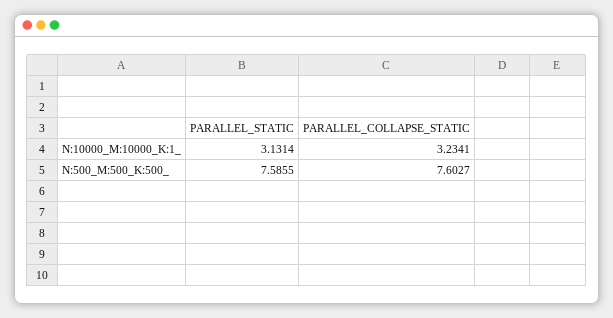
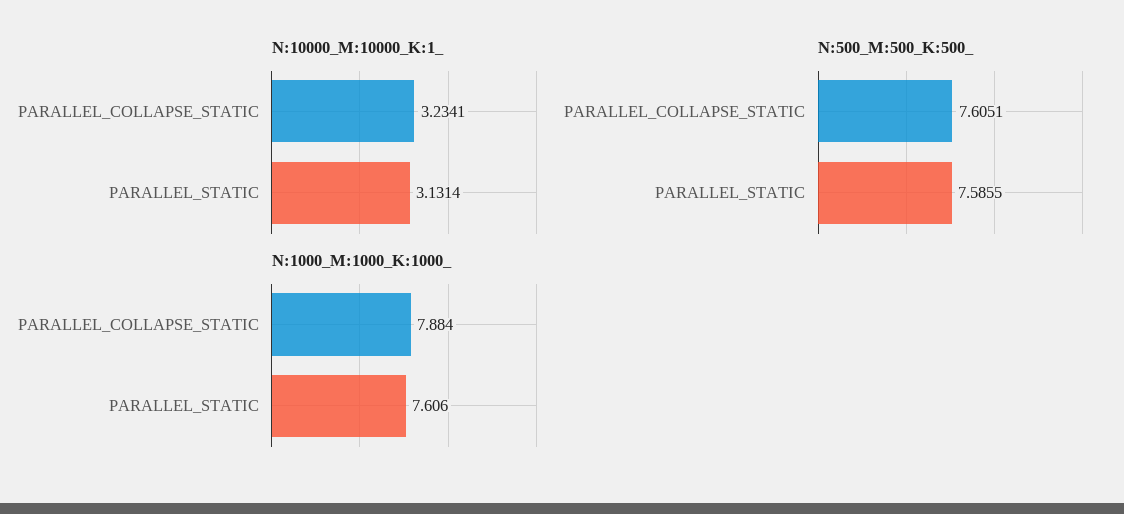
  {
    "N:10000_M:10000_K:1_": {
      "PARALLEL_STATIC": 3.1314,
      "PARALLEL_COLLAPSE_STATIC": 3.2341
    },
    "N:500_M:500_K:500_": {
      "PARALLEL_STATIC": 7.5855,
-     "PARALLEL_COLLAPSE_STATIC": 7.6027
+     "PARALLEL_COLLAPSE_STATIC": 7.6051
-   }
+   },
+   "N:1000_M:1000_K:1000_": {
+     "PARALLEL_COLLAPSE_STATIC": 7.884,
+     "PARALLEL_STATIC": 7.606
+   }
  }

